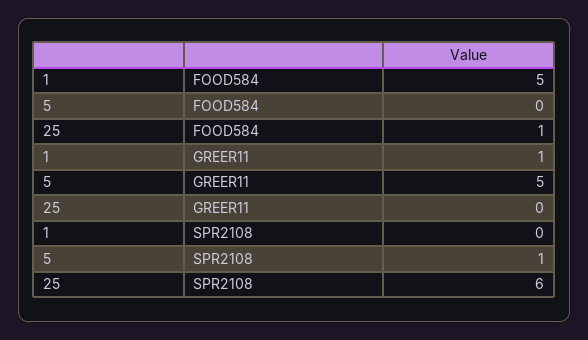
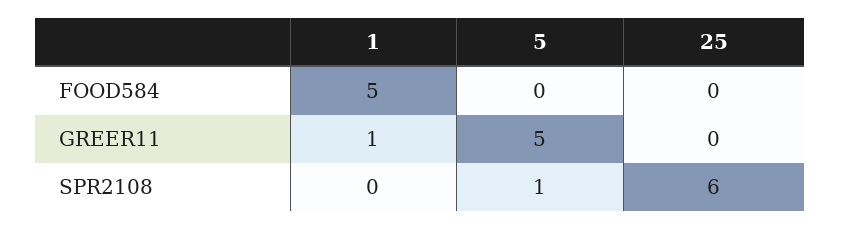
  {
    "1": {
      "FOOD584": 5,
      "GREER11": 1,
      "SPR2108": 0
    },
    "5": {
      "FOOD584": 0,
      "GREER11": 5,
      "SPR2108": 1
    },
    "25": {
-     "FOOD584": 1,
+     "FOOD584": 0,
      "GREER11": 0,
      "SPR2108": 6
    }
  }

